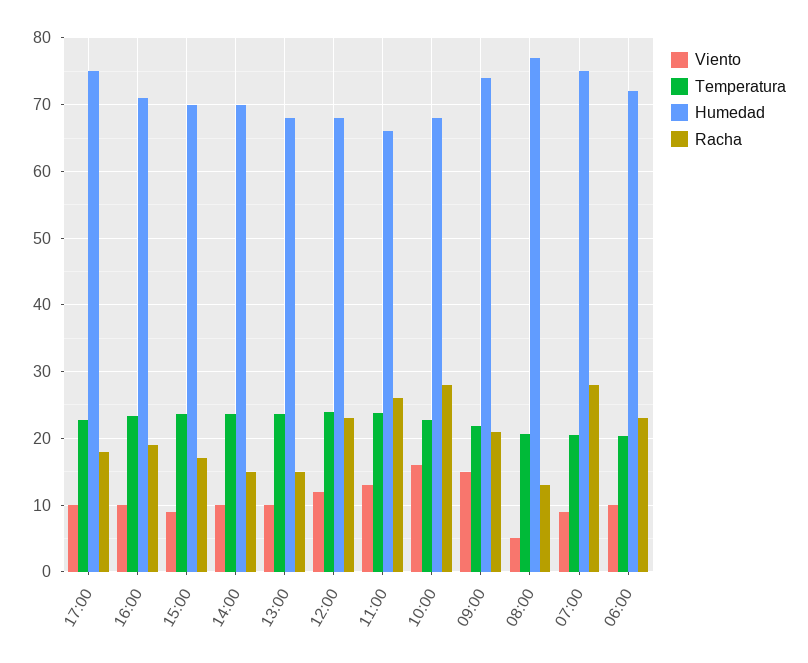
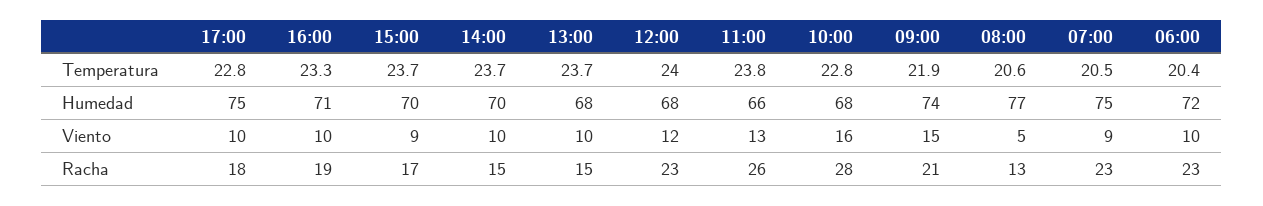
  {
    "Viento": {
      "17:00": 10,
      "16:00": 10,
      "15:00": 9,
      "14:00": 10,
      "13:00": 10,
      "12:00": 12,
      "11:00": 13,
      "10:00": 16,
      "09:00": 15,
      "08:00": 5,
      "07:00": 9,
      "06:00": 10
    },
    "Temperatura": {
      "17:00": 22.8,
      "16:00": 23.3,
      "15:00": 23.7,
      "14:00": 23.7,
      "13:00": 23.7,
      "12:00": 24,
      "11:00": 23.8,
      "10:00": 22.8,
      "09:00": 21.9,
      "08:00": 20.6,
      "07:00": 20.5,
      "06:00": 20.4
    },
    "Humedad": {
      "17:00": 75,
      "16:00": 71,
      "15:00": 70,
      "14:00": 70,
      "13:00": 68,
      "12:00": 68,
      "11:00": 66,
      "10:00": 68,
      "09:00": 74,
      "08:00": 77,
      "07:00": 75,
      "06:00": 72
    },
    "Racha": {
      "17:00": 18,
      "16:00": 19,
      "15:00": 17,
      "14:00": 15,
      "13:00": 15,
      "12:00": 23,
      "11:00": 26,
      "10:00": 28,
      "09:00": 21,
      "08:00": 13,
-     "07:00": 28,
+     "07:00": 23,
      "06:00": 23
    }
  }

